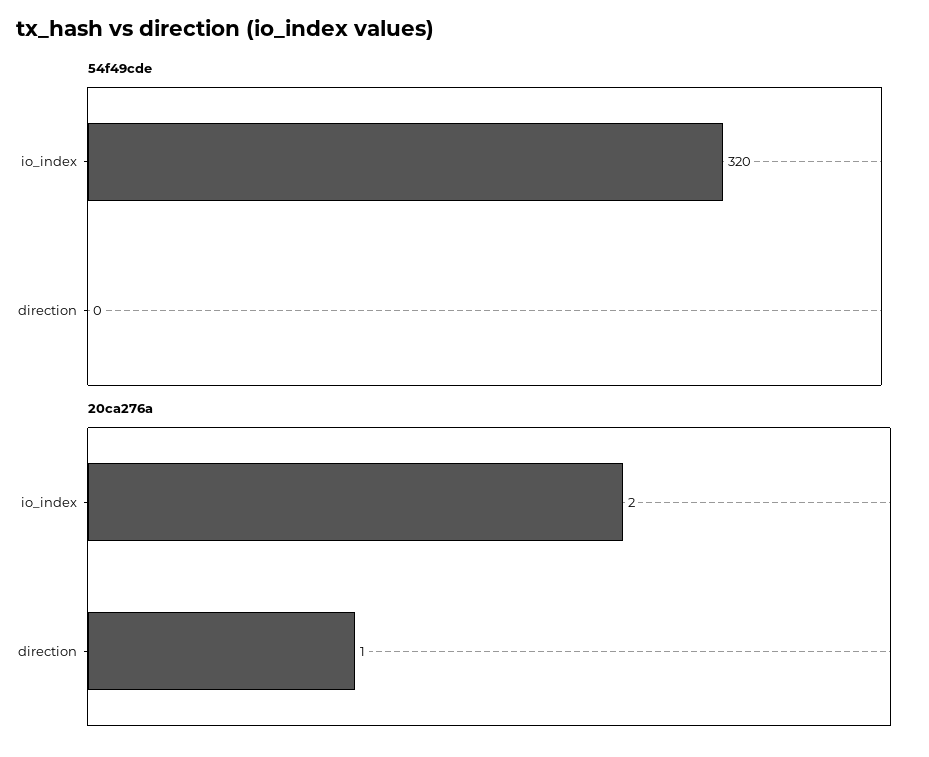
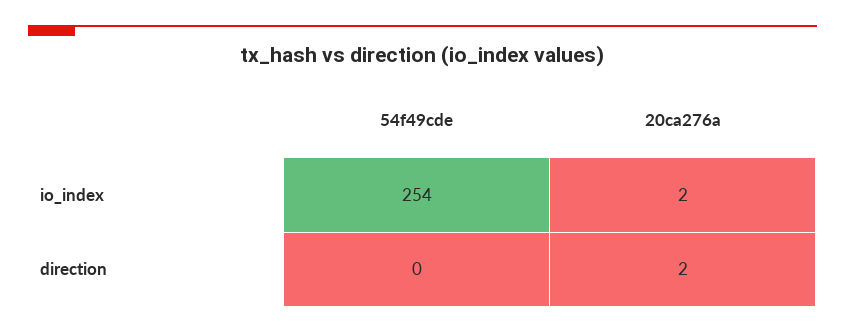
  {
    "54f49cde": {
-     "io_index": 320,
+     "io_index": 254,
      "direction": 0
    },
    "20ca276a": {
      "io_index": 2,
-     "direction": 1
+     "direction": 2
    }
  }

